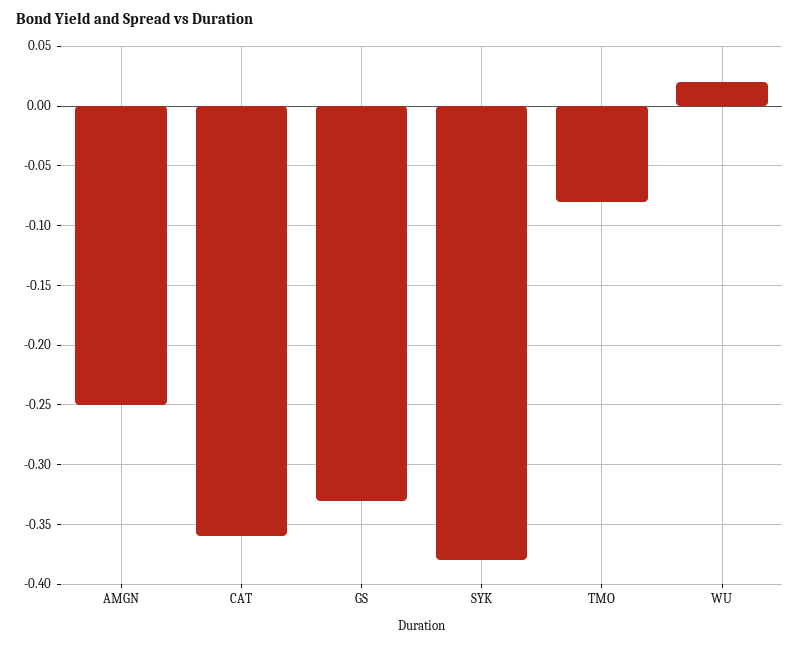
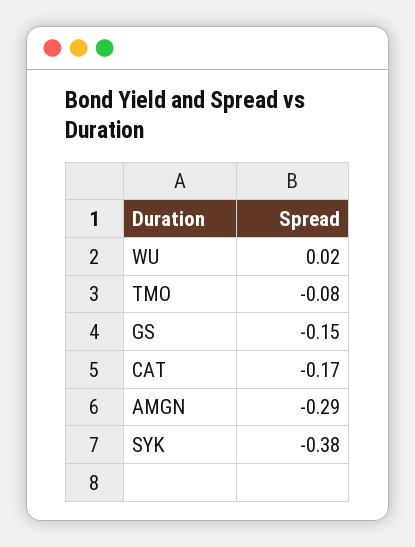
  {
-   "AMGN": -0.25,
+   "AMGN": -0.29,
-   "CAT": -0.36,
+   "CAT": -0.17,
-   "GS": -0.33,
+   "GS": -0.15,
    "SYK": -0.38,
    "TMO": -0.08,
    "WU": 0.02
  }

